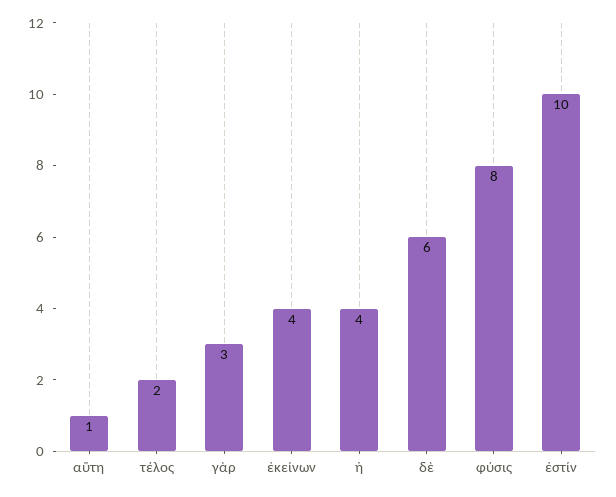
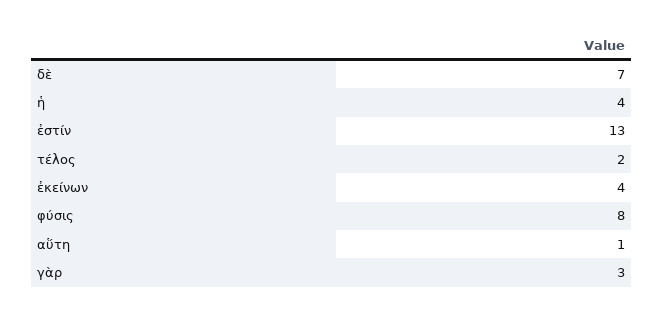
  {
    "αὕτη": 1,
    "τέλος": 2,
    "γὰρ": 3,
    "ἐκείνων": 4,
    "ἡ": 4,
-   "δὲ": 6,
+   "δὲ": 7,
    "φύσις": 8,
-   "ἐστίν": 10
+   "ἐστίν": 13
  }

